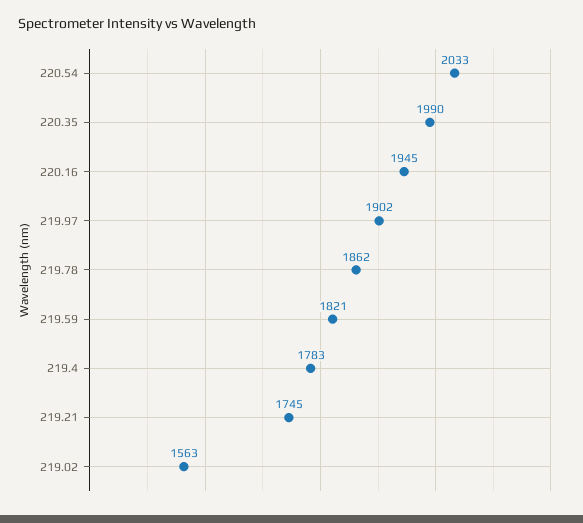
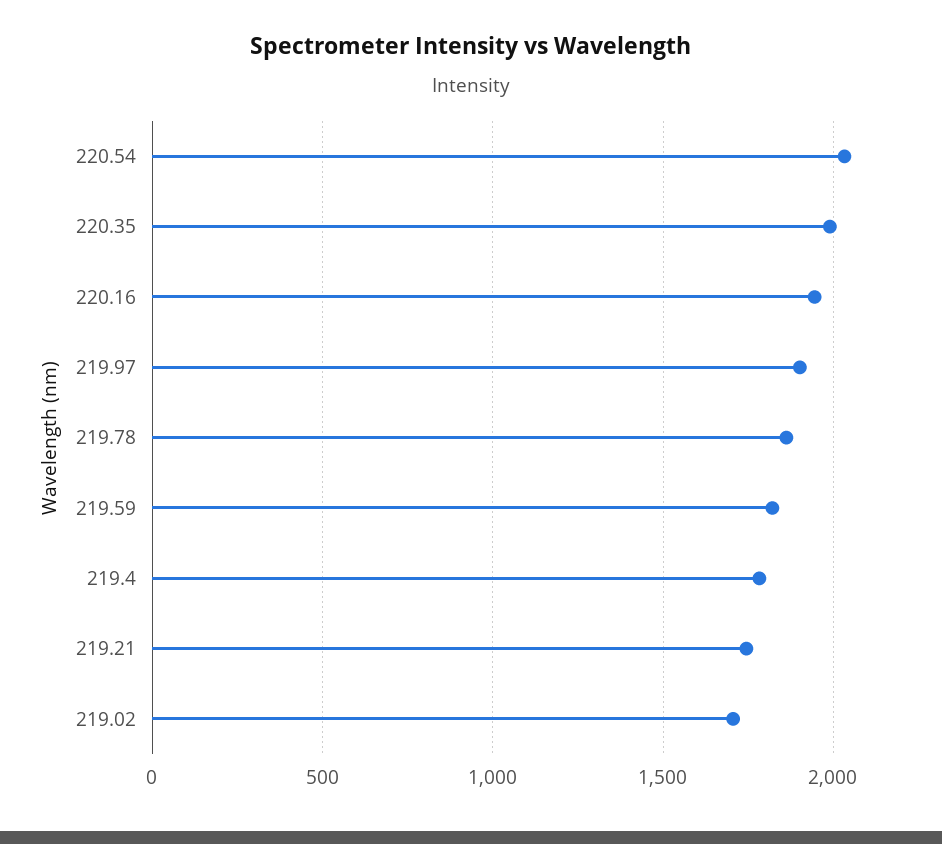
  {
    "220.54": 2033,
    "220.35": 1990,
    "220.16": 1945,
    "219.97": 1902,
    "219.78": 1862,
    "219.59": 1821,
    "219.4": 1783,
    "219.21": 1745,
-   "219.02": 1563
+   "219.02": 1700
  }

